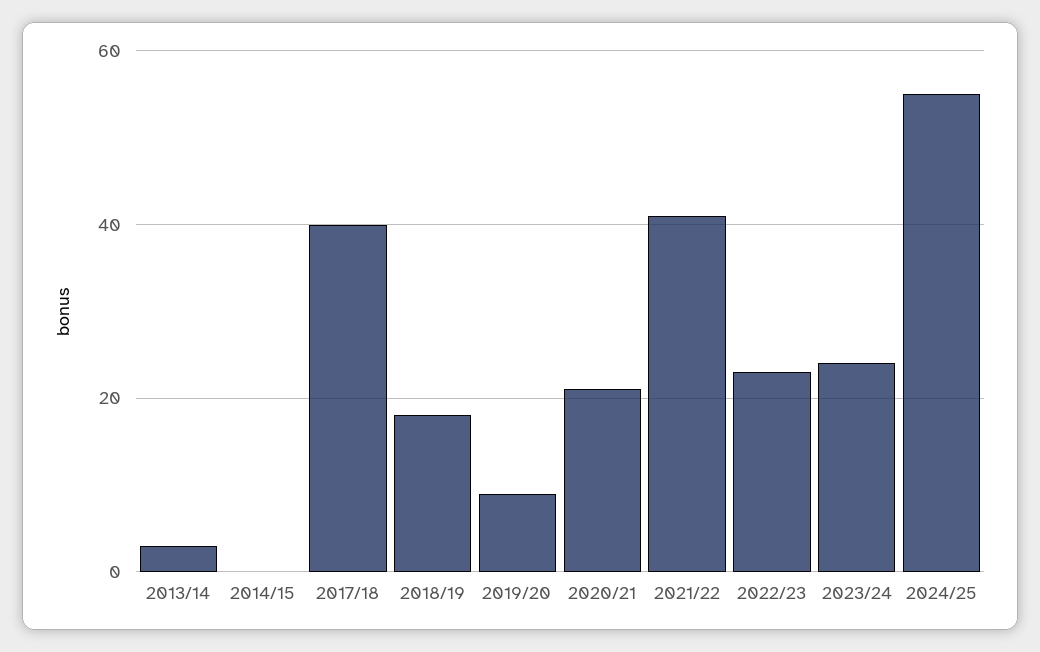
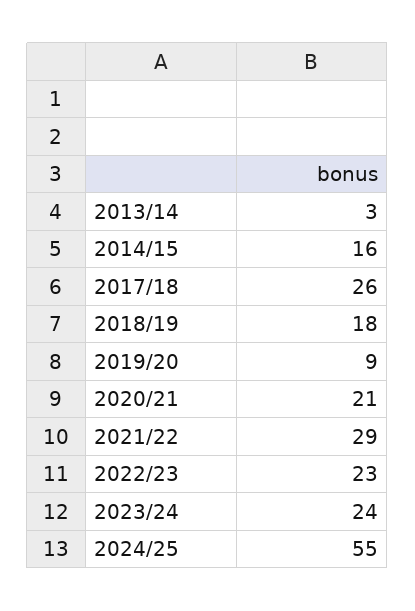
  {
    "2013/14": 3,
-   "2014/15": 0,
+   "2014/15": 16,
-   "2017/18": 40,
+   "2017/18": 26,
    "2018/19": 18,
    "2019/20": 9,
    "2020/21": 21,
-   "2021/22": 40,
+   "2021/22": 29,
    "2022/23": 23,
    "2023/24": 24,
    "2024/25": 55
  }

